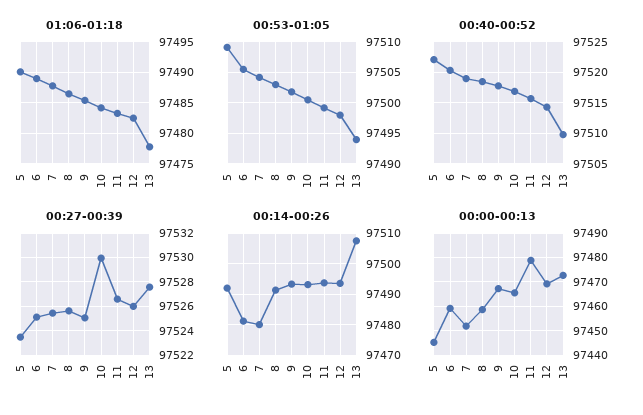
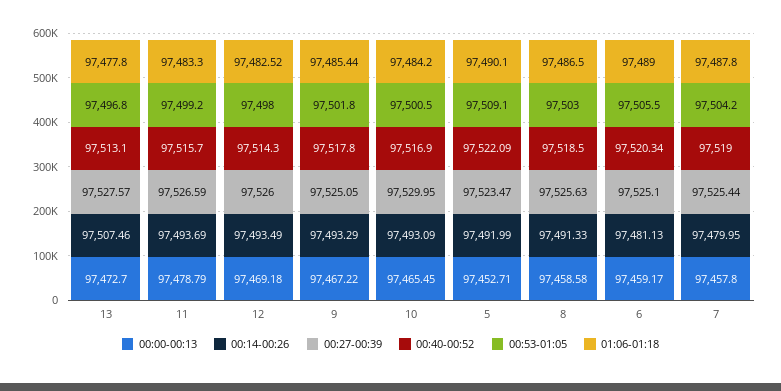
  {
    "01:06-01:18": {
      "5": 97490.1,
      "6": 97489,
      "7": 97487.8,
      "8": 97486.5,
      "9": 97485.44,
      "10": 97484.2,
      "11": 97483.3,
      "12": 97482.52,
      "13": 97477.8
    },
    "00:53-01:05": {
      "5": 97509.1,
      "6": 97505.5,
      "7": 97504.2,
      "8": 97503,
      "9": 97501.8,
      "10": 97500.5,
      "11": 97499.2,
      "12": 97498,
-     "13": 97494
+     "13": 97496.8
    },
    "00:40-00:52": {
      "5": 97522.09,
      "6": 97520.34,
      "7": 97519,
      "8": 97518.5,
      "9": 97517.8,
      "10": 97516.9,
      "11": 97515.7,
      "12": 97514.3,
-     "13": 97510
+     "13": 97513.1
    },
    "00:27-00:39": {
      "5": 97523.47,
      "6": 97525.1,
      "7": 97525.44,
      "8": 97525.63,
      "9": 97525.05,
      "10": 97529.95,
      "11": 97526.59,
      "12": 97526,
      "13": 97527.57
    },
    "00:14-00:26": {
      "5": 97491.99,
      "6": 97481.13,
      "7": 97479.95,
      "8": 97491.33,
      "9": 97493.29,
      "10": 97493.09,
      "11": 97493.69,
      "12": 97493.49,
      "13": 97507.46
    },
    "00:00-00:13": {
-     "5": 97445,
+     "5": 97452.71,
      "6": 97459.17,
-     "7": 97452.5,
+     "7": 97457.8,
      "8": 97458.58,
      "9": 97467.22,
      "10": 97465.45,
      "11": 97478.79,
      "12": 97469.18,
      "13": 97472.7
    }
  }

